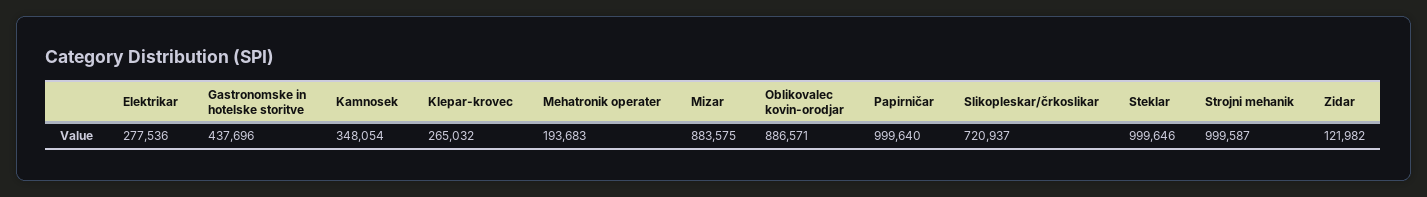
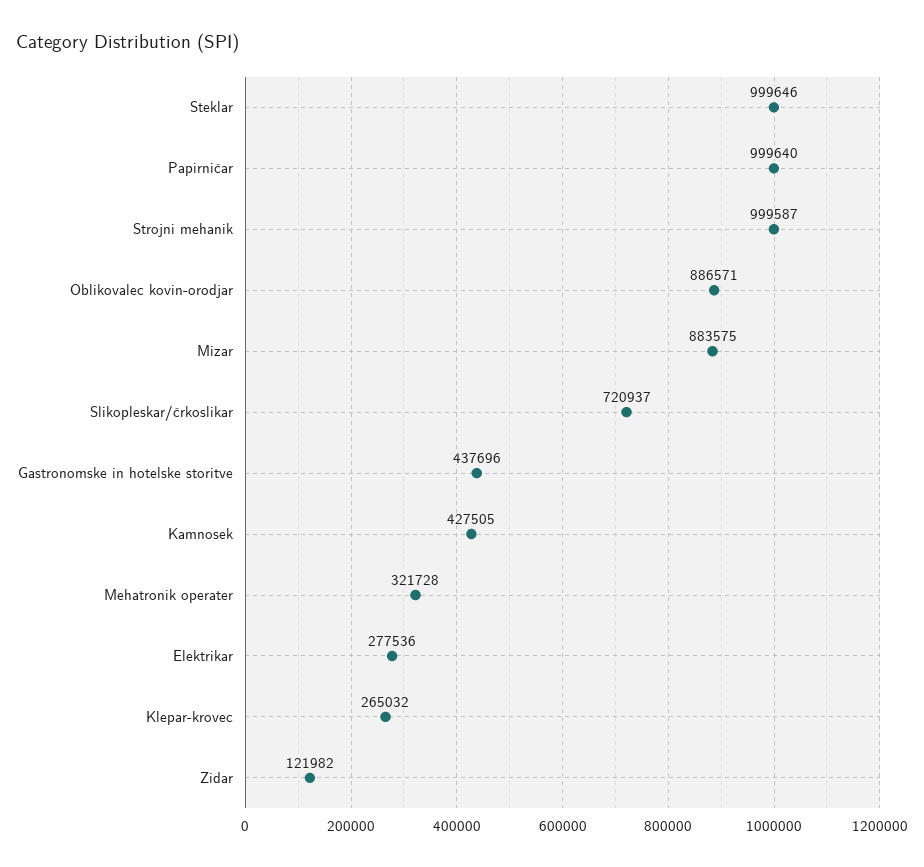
  {
    "Elektrikar": 277536,
    "Gastronomske in hotelske storitve": 437696,
-   "Kamnosek": 348054,
+   "Kamnosek": 427505,
    "Klepar-krovec": 265032,
-   "Mehatronik operater": 193683,
+   "Mehatronik operater": 321728,
    "Mizar": 883575,
    "Oblikovalec kovin-orodjar": 886571,
    "Papirničar": 999640,
    "Slikopleskar/črkoslikar": 720937,
    "Steklar": 999646,
    "Strojni mehanik": 999587,
    "Zidar": 121982
  }

